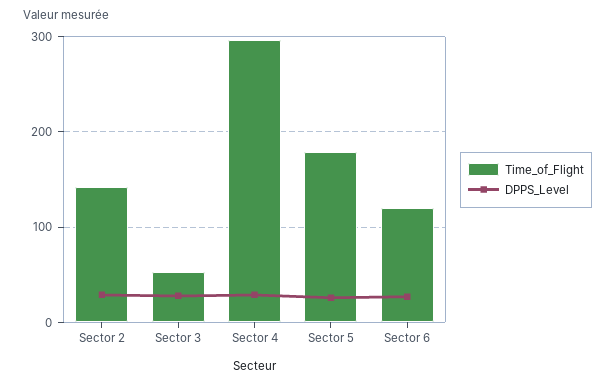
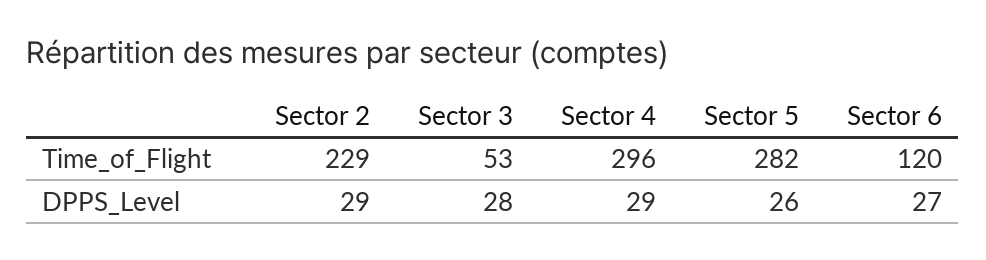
  {
    "Time_of_Flight": {
-     "Sector 2": 140,
+     "Sector 2": 229,
      "Sector 3": 53,
      "Sector 4": 296,
-     "Sector 5": 180,
+     "Sector 5": 282,
      "Sector 6": 120
    },
    "DPPS_Level": {
      "Sector 2": 29,
      "Sector 3": 28,
      "Sector 4": 29,
      "Sector 5": 26,
      "Sector 6": 27
    }
  }

